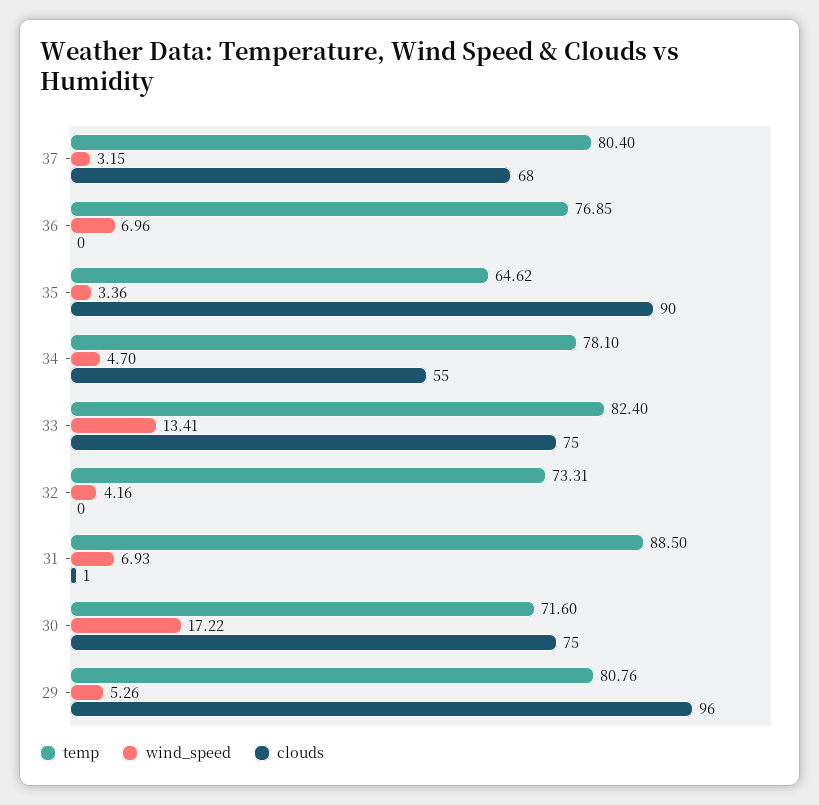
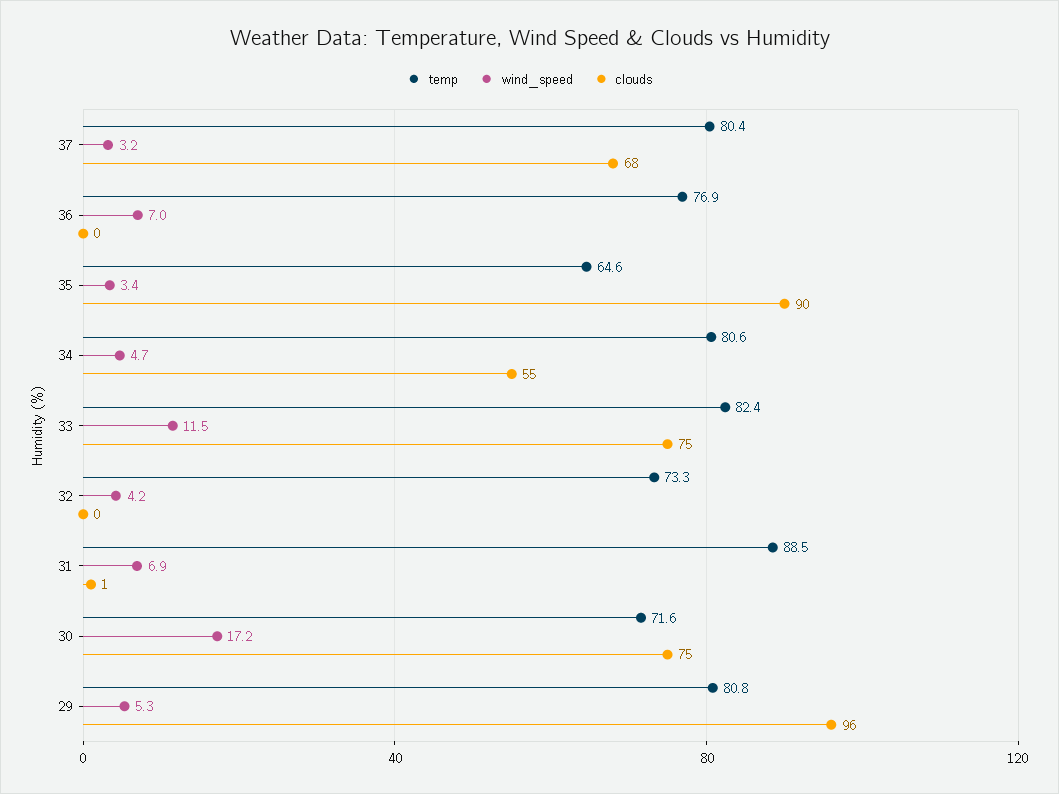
  {
    "temp": {
      "37": 80.4,
      "36": 76.85,
      "35": 64.62,
-     "34": 78.1,
+     "34": 80.6,
      "33": 82.4,
      "32": 73.31,
      "31": 88.5,
      "30": 71.6,
      "29": 80.76
    },
    "wind_speed": {
      "37": 3.15,
      "36": 6.96,
      "35": 3.36,
      "34": 4.7,
-     "33": 13.41,
+     "33": 11.5,
      "32": 4.16,
      "31": 6.93,
      "30": 17.22,
      "29": 5.26
    },
    "clouds": {
      "37": 68,
      "36": 0,
      "35": 90,
      "34": 55,
      "33": 75,
      "32": 0,
      "31": 1,
      "30": 75,
      "29": 96
    }
  }

